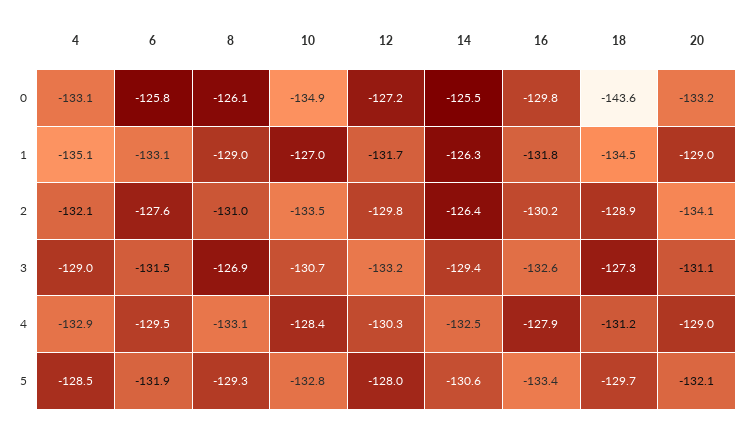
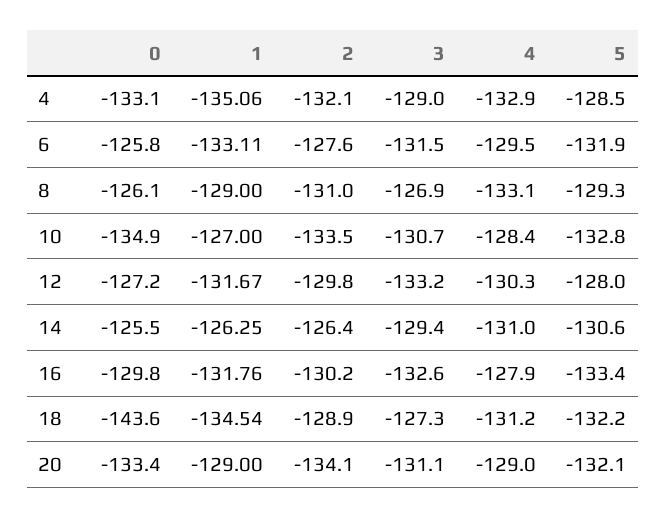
  {
    "4": {
      "0": -133.1,
      "1": -135.06,
      "2": -132.1,
      "3": -129,
      "4": -132.9,
      "5": -128.5
    },
    "6": {
      "0": -125.8,
      "1": -133.11,
      "2": -127.6,
      "3": -131.5,
      "4": -129.5,
      "5": -131.9
    },
    "8": {
      "0": -126.1,
      "1": -129,
      "2": -131,
      "3": -126.9,
      "4": -133.1,
      "5": -129.3
    },
    "10": {
      "0": -134.9,
      "1": -127,
      "2": -133.5,
      "3": -130.7,
      "4": -128.4,
      "5": -132.8
    },
    "12": {
      "0": -127.2,
      "1": -131.67,
      "2": -129.8,
      "3": -133.2,
      "4": -130.3,
      "5": -128
    },
    "14": {
      "0": -125.5,
      "1": -126.25,
      "2": -126.4,
      "3": -129.4,
-     "4": -132.5,
+     "4": -131,
      "5": -130.6
    },
    "16": {
      "0": -129.8,
      "1": -131.76,
      "2": -130.2,
      "3": -132.6,
      "4": -127.9,
      "5": -133.4
    },
    "18": {
      "0": -143.6,
      "1": -134.54,
      "2": -128.9,
      "3": -127.3,
      "4": -131.2,
-     "5": -129.7
+     "5": -132.2
    },
    "20": {
-     "0": -133.2,
+     "0": -133.4,
      "1": -129,
      "2": -134.1,
      "3": -131.1,
      "4": -129,
      "5": -132.1
    }
  }

